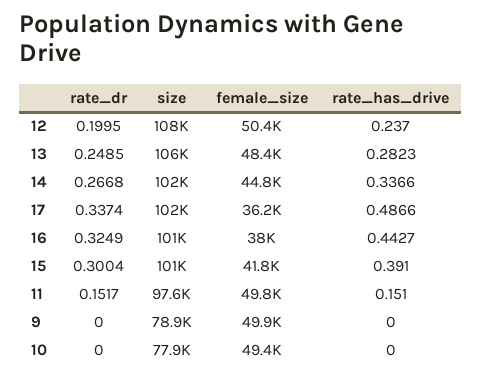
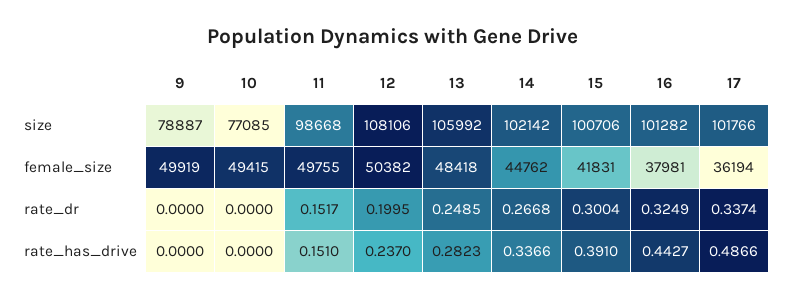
  {
    "rate_dr": {
      "12": 0.1995,
      "13": 0.2485,
      "14": 0.2668,
      "17": 0.3374,
      "16": 0.3249,
      "15": 0.3004,
      "11": 0.1517,
      "9": 0,
      "10": 0
    },
    "size": {
      "12": 108106,
      "13": 105992,
      "14": 102142,
      "17": 101766,
      "16": 101282,
      "15": 100706,
-     "11": 97600,
+     "11": 98668,
      "9": 78887,
-     "10": 77900
+     "10": 77085
    },
    "female_size": {
      "12": 50382,
      "13": 48418,
      "14": 44762,
      "17": 36194,
      "16": 37981,
      "15": 41831,
      "11": 49755,
      "9": 49919,
      "10": 49415
    },
    "rate_has_drive": {
      "12": 0.237,
      "13": 0.2823,
      "14": 0.3366,
      "17": 0.4866,
      "16": 0.4427,
      "15": 0.391,
      "11": 0.151,
      "9": 0,
      "10": 0
    }
  }

